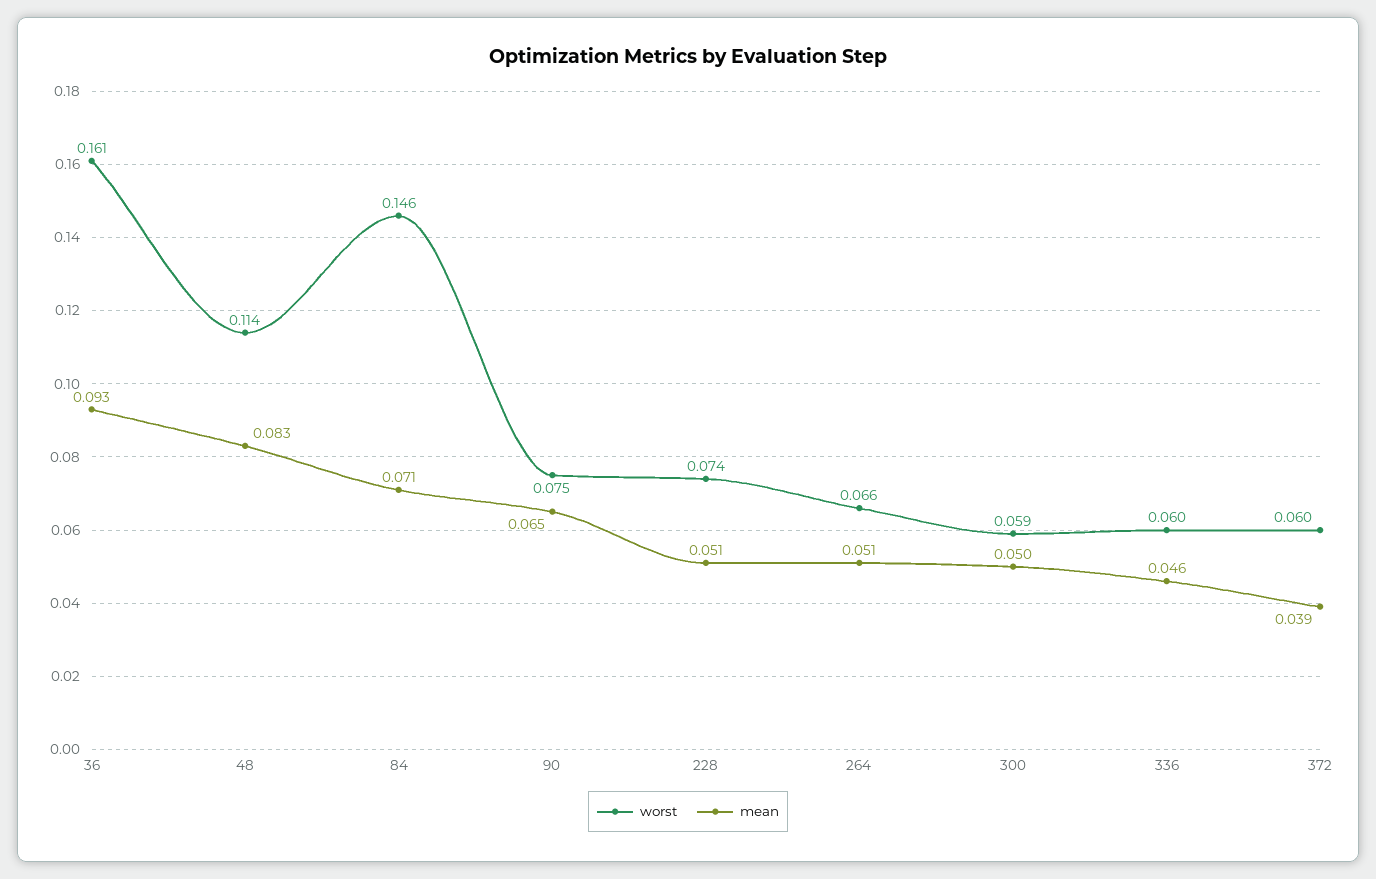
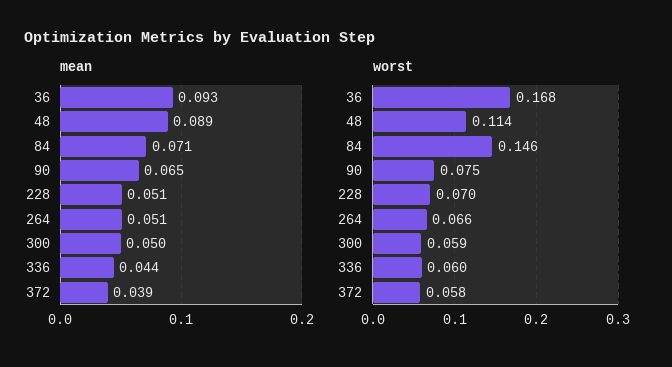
  {
    "worst": {
-     "36": 0.161,
+     "36": 0.168,
      "48": 0.114,
      "84": 0.146,
      "90": 0.075,
-     "228": 0.074,
+     "228": 0.07,
      "264": 0.066,
      "300": 0.059,
      "336": 0.06,
-     "372": 0.06
+     "372": 0.058
    },
    "mean": {
      "36": 0.093,
-     "48": 0.083,
+     "48": 0.089,
      "84": 0.071,
      "90": 0.065,
      "228": 0.051,
      "264": 0.051,
      "300": 0.05,
-     "336": 0.046,
+     "336": 0.044,
      "372": 0.039
    }
  }

